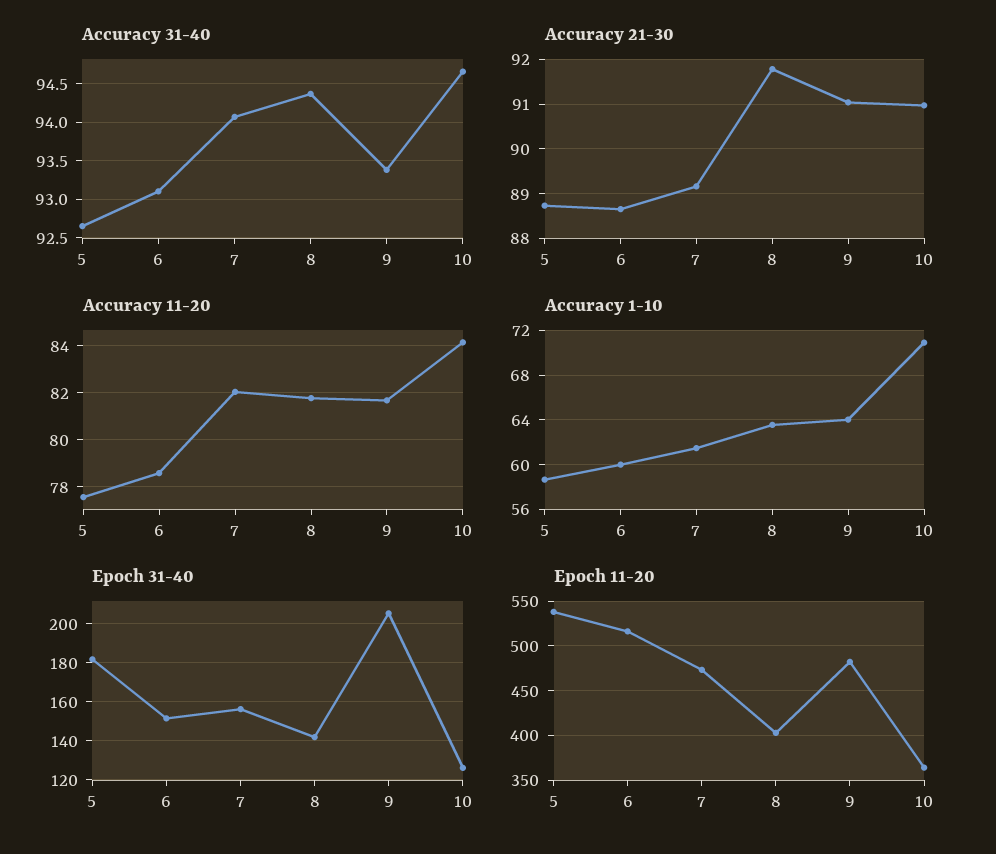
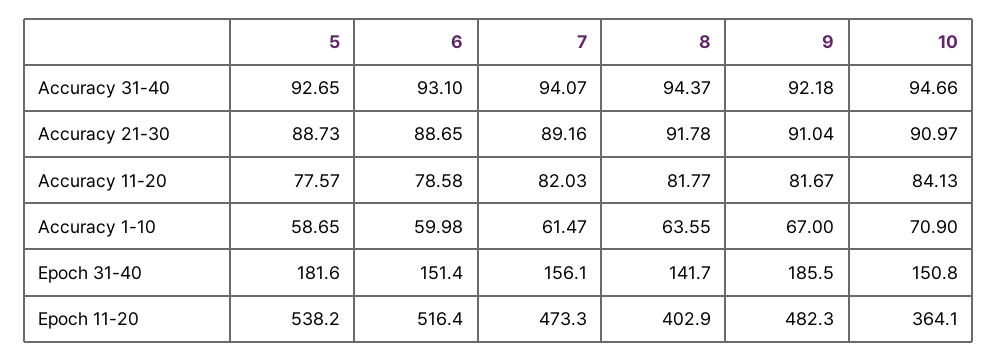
  {
    "Accuracy 31-40": {
      "5": 92.65,
      "6": 93.1,
      "7": 94.07,
      "8": 94.37,
-     "9": 93.4,
+     "9": 92.18,
      "10": 94.66
    },
    "Accuracy 21-30": {
      "5": 88.73,
      "6": 88.65,
      "7": 89.16,
      "8": 91.78,
      "9": 91.04,
      "10": 90.97
    },
    "Accuracy 11-20": {
      "5": 77.57,
      "6": 78.58,
      "7": 82.03,
      "8": 81.77,
      "9": 81.67,
      "10": 84.13
    },
    "Accuracy 1-10": {
      "5": 58.65,
      "6": 59.98,
      "7": 61.47,
      "8": 63.55,
-     "9": 64,
+     "9": 67,
      "10": 70.9
    },
    "Epoch 31-40": {
      "5": 181.6,
      "6": 151.4,
      "7": 156.1,
      "8": 141.7,
-     "9": 205,
+     "9": 185.5,
-     "10": 125
+     "10": 150.8
    },
    "Epoch 11-20": {
      "5": 538.2,
      "6": 516.4,
      "7": 473.3,
      "8": 402.9,
      "9": 482.3,
      "10": 364.1
    }
  }

